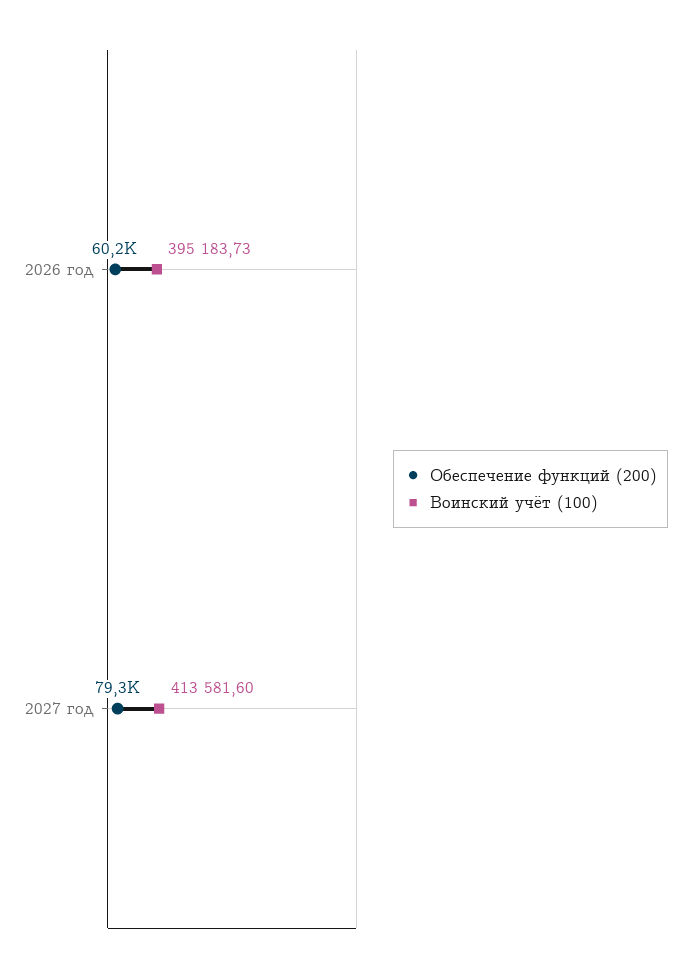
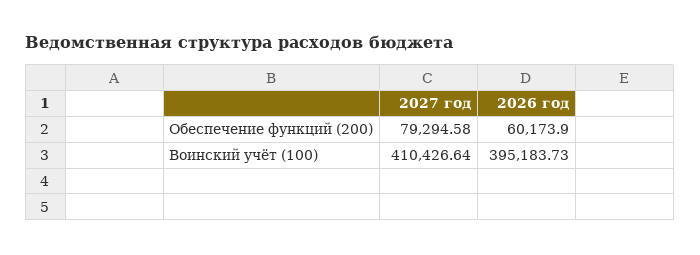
  {
    "Обеспечение функций (200)": {
      "2026 год": 60173.9,
      "2027 год": 79294.58
    },
    "Воинский учёт (100)": {
      "2026 год": 395183.73,
-     "2027 год": 413581.6
+     "2027 год": 410426.64
    }
  }

